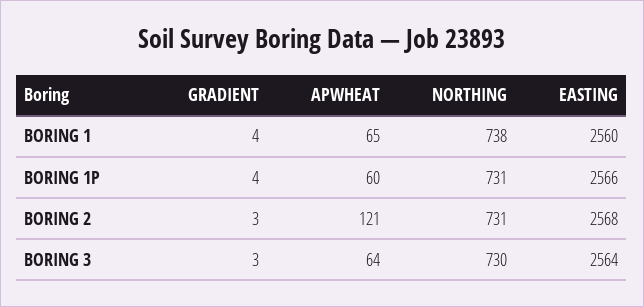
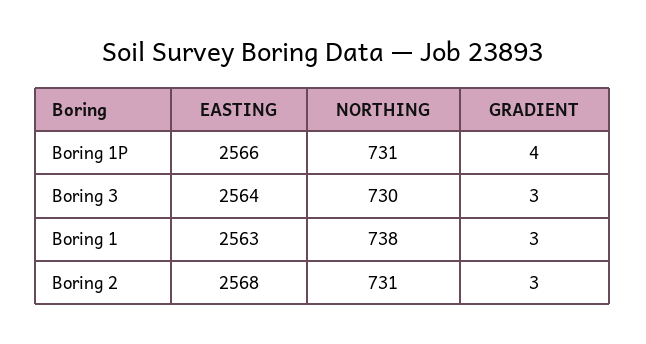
  {
    "GRADIENT": {
-     "BORING 1": 4,
+     "BORING 1": 3,
      "BORING 1P": 4,
      "BORING 2": 3,
      "BORING 3": 3
    },
-   "APWHEAT": {
-     "BORING 1": 65,
-     "BORING 1P": 60,
-     "BORING 2": 121,
-     "BORING 3": 64
-   },
    "NORTHING": {
      "BORING 1": 738,
      "BORING 1P": 731,
      "BORING 2": 731,
      "BORING 3": 730
    },
    "EASTING": {
-     "BORING 1": 2560,
+     "BORING 1": 2563,
      "BORING 1P": 2566,
      "BORING 2": 2568,
      "BORING 3": 2564
    }
  }

